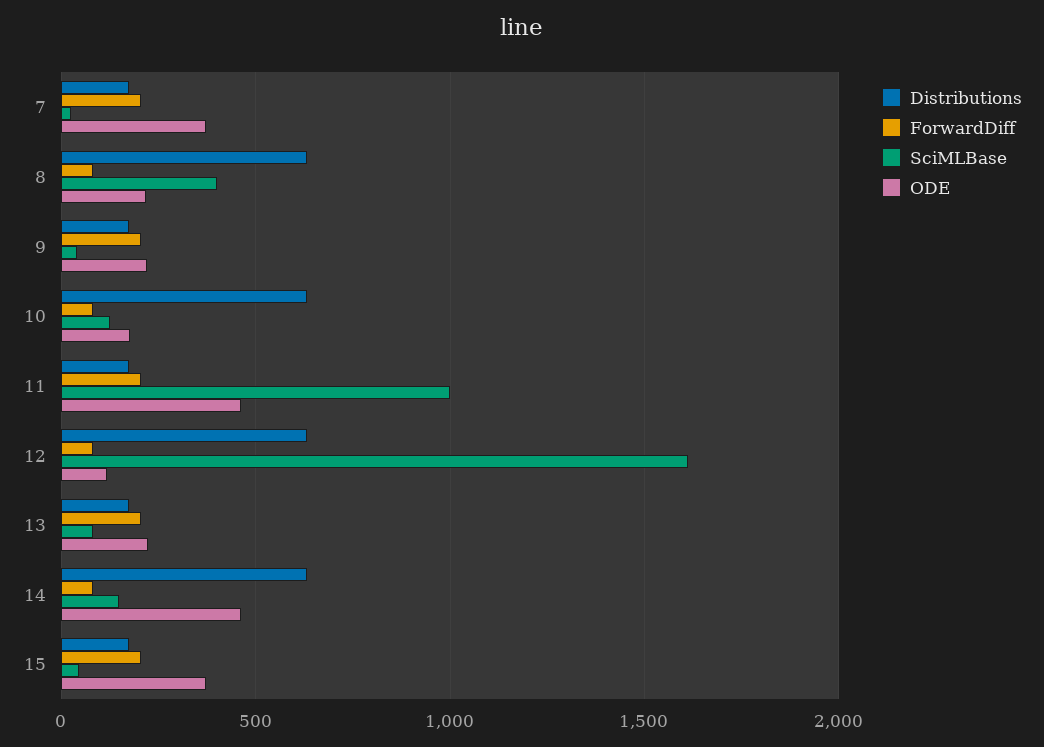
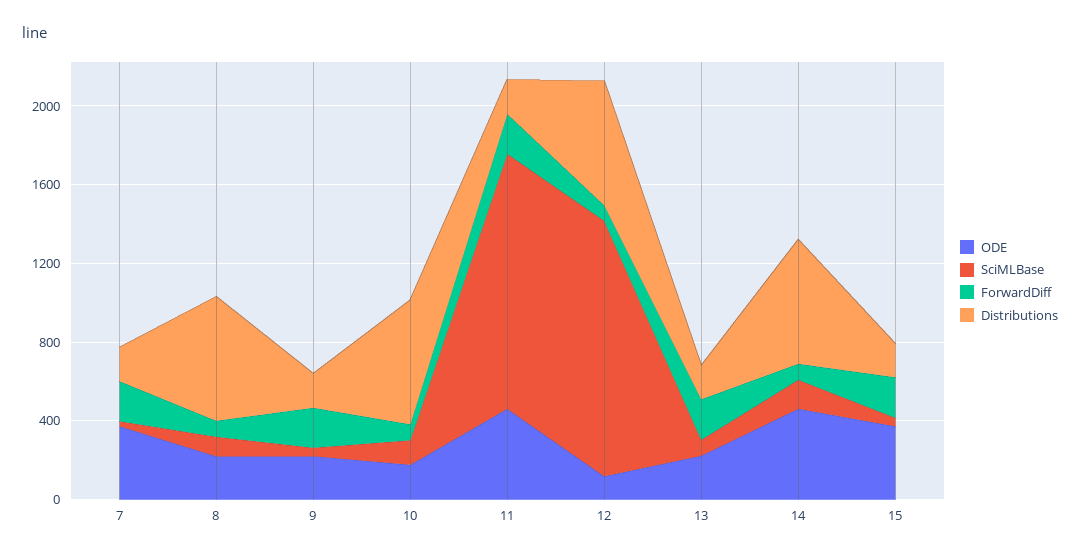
  {
    "Distributions": {
      "7": 150,
      "8": 650,
      "9": 150,
      "10": 650,
      "11": 150,
      "12": 650,
      "13": 150,
      "14": 650,
      "15": 150
    },
    "ForwardDiff": {
      "7": 200,
      "8": 100,
      "9": 200,
      "10": 100,
      "11": 200,
      "12": 100,
      "13": 200,
      "14": 100,
      "15": 200
    },
    "SciMLBase": {
      "7": 50,
-     "8": 400,
+     "8": 100,
      "9": 50,
      "10": 150,
-     "11": 1000,
+     "11": 1300,
-     "12": 1600,
+     "12": 1300,
      "13": 100,
      "14": 150,
      "15": 50
    },
    "ODE": {
      "7": 350,
      "8": 200,
      "9": 200,
      "10": 200,
      "11": 450,
      "12": 100,
      "13": 200,
      "14": 450,
      "15": 350
    }
  }

